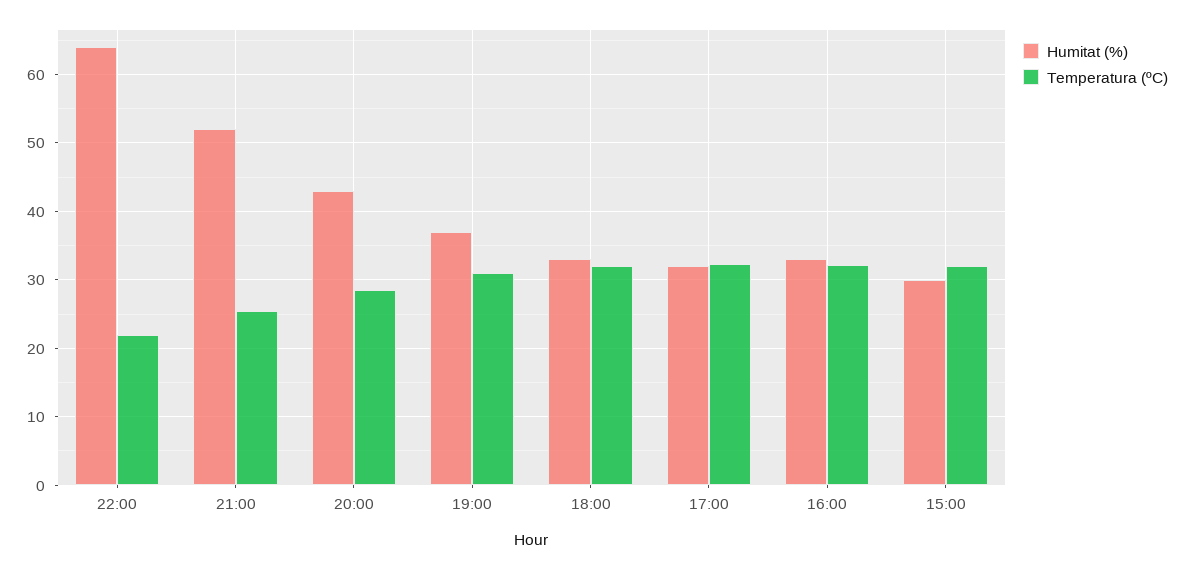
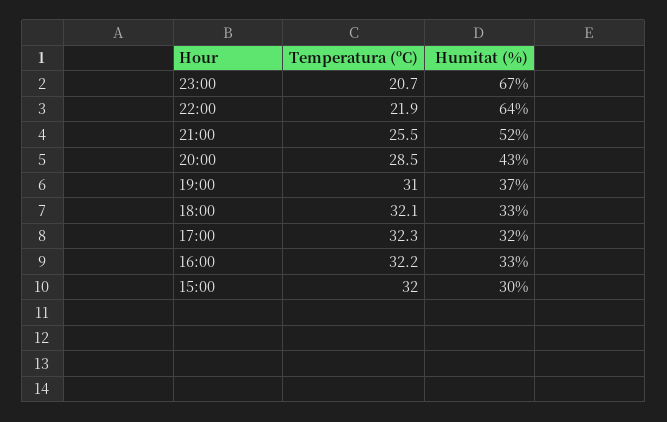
  {
    "Humitat (%)": {
      "22:00": 64,
      "21:00": 52,
      "20:00": 43,
      "19:00": 37,
      "18:00": 33,
      "17:00": 32,
      "16:00": 33,
-     "15:00": 30
+     "15:00": 30,
+     "23:00": 67
    },
    "Temperatura (ºC)": {
      "22:00": 21.9,
      "21:00": 25.5,
      "20:00": 28.5,
      "19:00": 31,
      "18:00": 32.1,
      "17:00": 32.3,
      "16:00": 32.2,
-     "15:00": 32
+     "15:00": 32,
+     "23:00": 20.7
    }
  }

